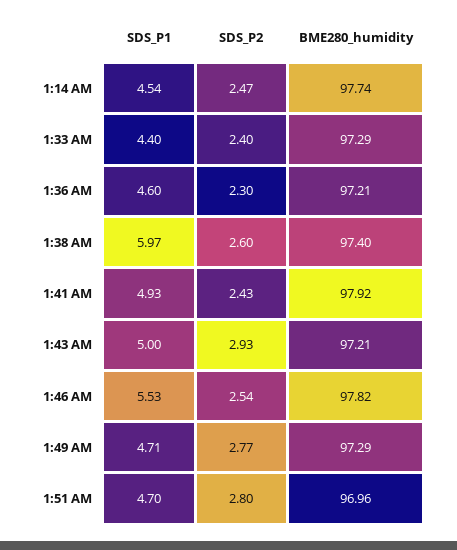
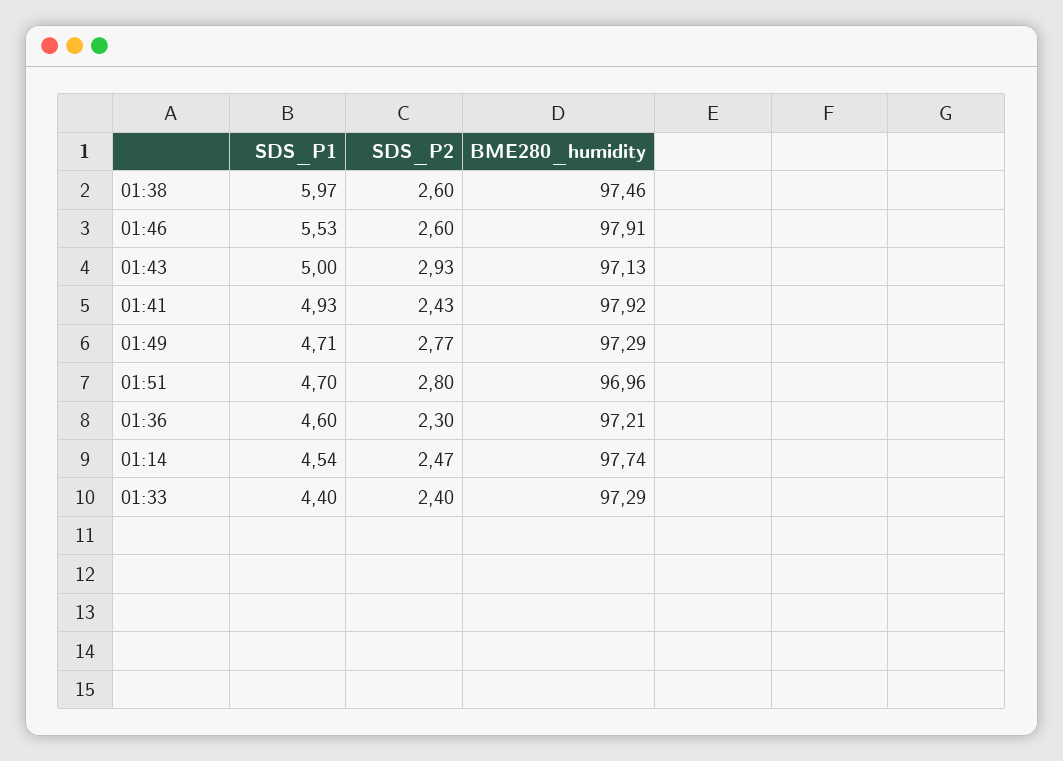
  {
    "SDS_P1": {
      "1:14 AM": 4.54,
      "1:33 AM": 4.4,
      "1:36 AM": 4.6,
      "1:38 AM": 5.97,
      "1:41 AM": 4.93,
      "1:43 AM": 5,
      "1:46 AM": 5.53,
      "1:49 AM": 4.71,
      "1:51 AM": 4.7
    },
    "SDS_P2": {
      "1:14 AM": 2.47,
      "1:33 AM": 2.4,
      "1:36 AM": 2.3,
      "1:38 AM": 2.6,
      "1:41 AM": 2.43,
      "1:43 AM": 2.93,
-     "1:46 AM": 2.54,
+     "1:46 AM": 2.6,
      "1:49 AM": 2.77,
      "1:51 AM": 2.8
    },
    "BME280_humidity": {
      "1:14 AM": 97.74,
      "1:33 AM": 97.29,
      "1:36 AM": 97.21,
-     "1:38 AM": 97.4,
+     "1:38 AM": 97.46,
      "1:41 AM": 97.92,
-     "1:43 AM": 97.21,
+     "1:43 AM": 97.13,
-     "1:46 AM": 97.82,
+     "1:46 AM": 97.91,
      "1:49 AM": 97.29,
      "1:51 AM": 96.96
    }
  }

